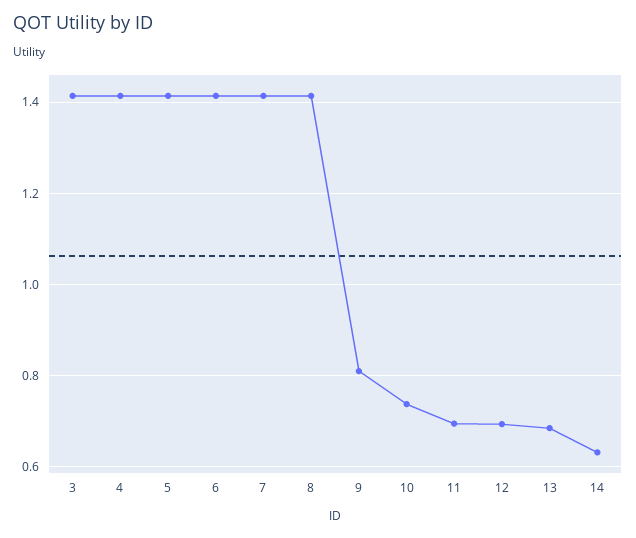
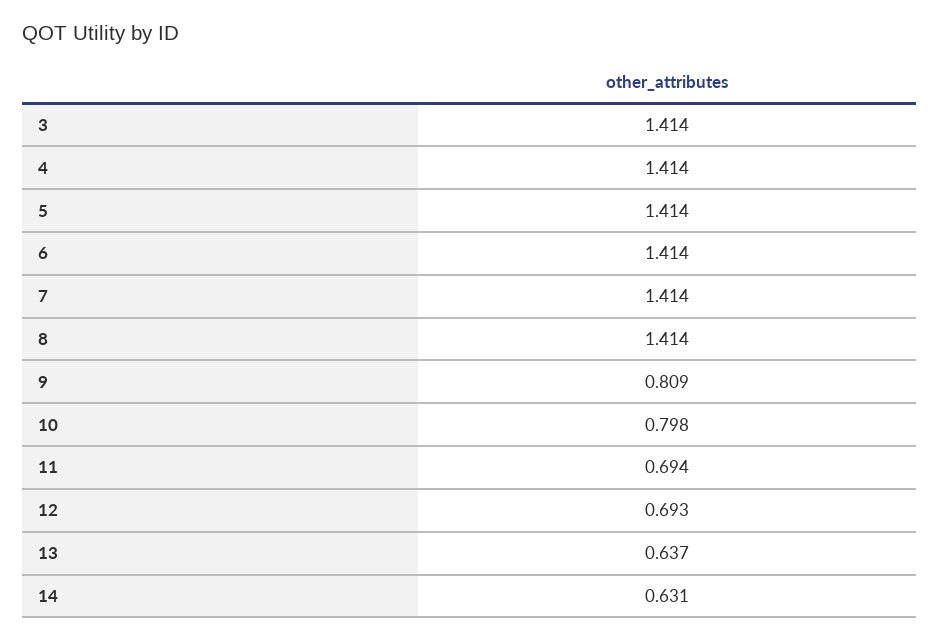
  {
    "3": 1.414,
    "4": 1.414,
    "5": 1.414,
    "6": 1.414,
    "7": 1.414,
    "8": 1.414,
    "9": 0.809,
-   "10": 0.74,
+   "10": 0.798,
    "11": 0.694,
    "12": 0.693,
-   "13": 0.68,
+   "13": 0.637,
    "14": 0.631
  }

